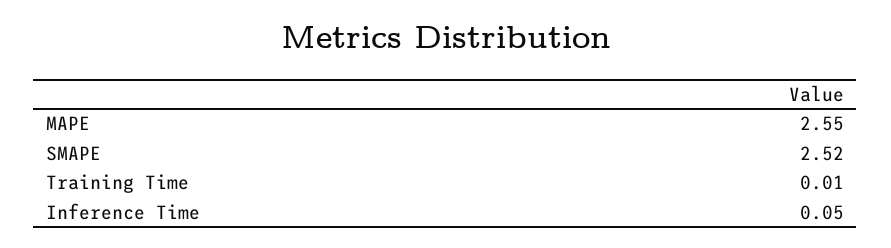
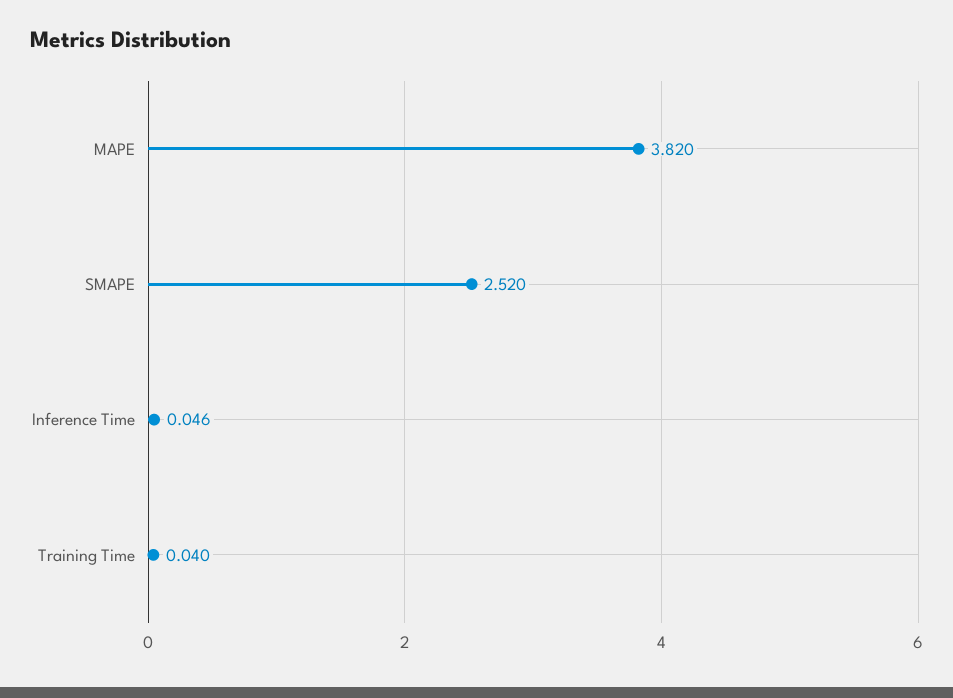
  {
-   "MAPE": 2.55,
+   "MAPE": 3.82,
    "SMAPE": 2.52,
-   "Training Time": 0.01,
+   "Training Time": 0.04,
    "Inference Time": 0.046
  }

